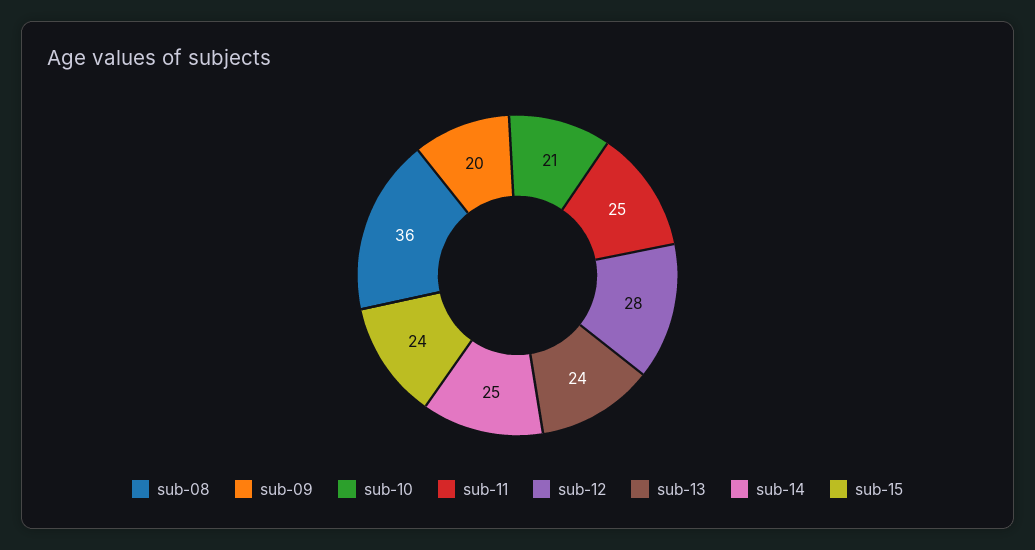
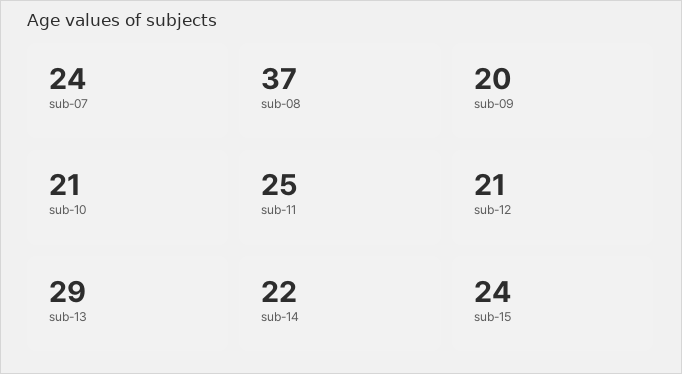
  {
-   "sub-08": 36,
+   "sub-08": 37,
    "sub-09": 20,
    "sub-10": 21,
    "sub-11": 25,
-   "sub-12": 28,
+   "sub-12": 21,
-   "sub-13": 24,
+   "sub-13": 29,
-   "sub-14": 25,
+   "sub-14": 22,
-   "sub-15": 24
+   "sub-15": 24,
+   "sub-07": 24
  }

